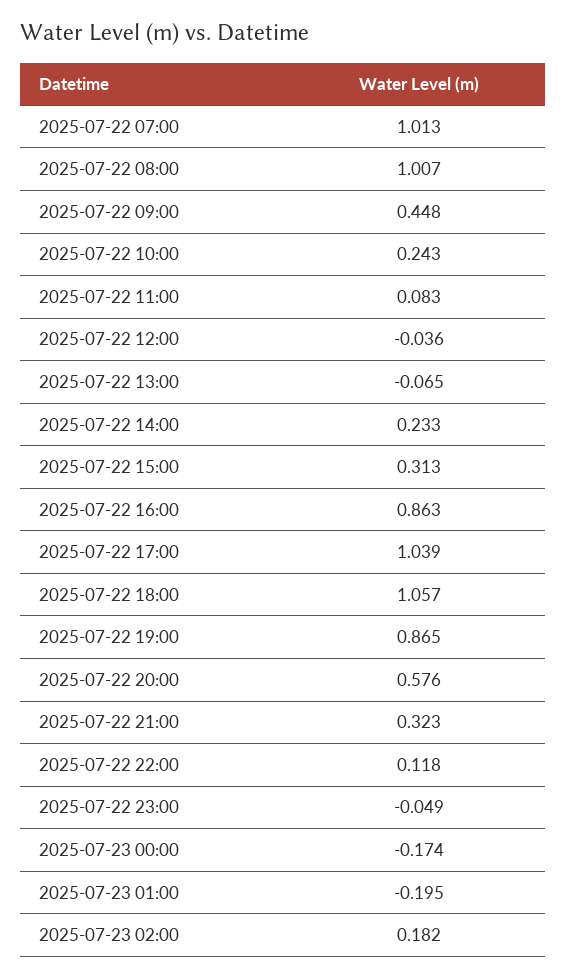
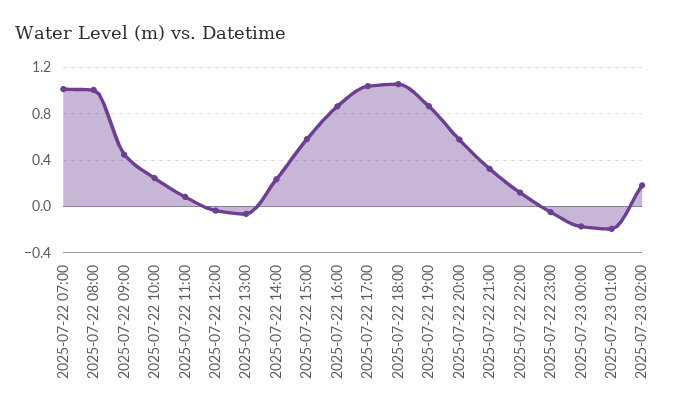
  {
    "2025-07-22 07:00": 1.013,
    "2025-07-22 08:00": 1.007,
    "2025-07-22 09:00": 0.448,
    "2025-07-22 10:00": 0.243,
    "2025-07-22 11:00": 0.083,
    "2025-07-22 12:00": -0.036,
    "2025-07-22 13:00": -0.065,
    "2025-07-22 14:00": 0.233,
-   "2025-07-22 15:00": 0.313,
+   "2025-07-22 15:00": 0.6,
    "2025-07-22 16:00": 0.863,
    "2025-07-22 17:00": 1.039,
    "2025-07-22 18:00": 1.057,
    "2025-07-22 19:00": 0.865,
    "2025-07-22 20:00": 0.576,
    "2025-07-22 21:00": 0.323,
    "2025-07-22 22:00": 0.118,
    "2025-07-22 23:00": -0.049,
    "2025-07-23 00:00": -0.174,
    "2025-07-23 01:00": -0.195,
    "2025-07-23 02:00": 0.182
  }

